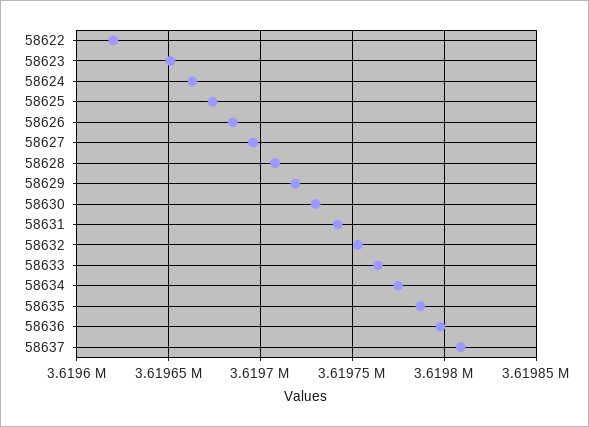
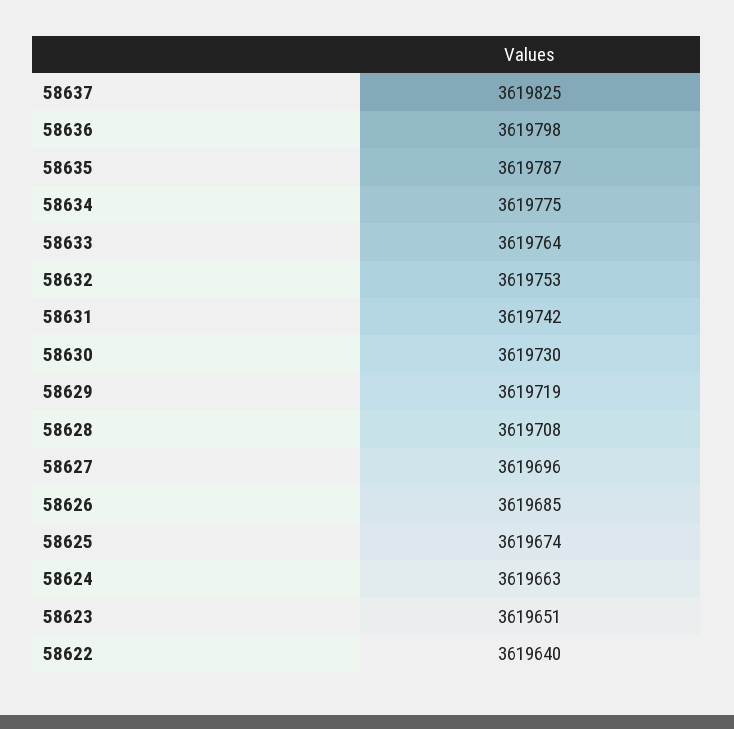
  {
-   "58622": 3619620,
+   "58622": 3619640,
    "58623": 3619651,
    "58624": 3619663,
    "58625": 3619674,
    "58626": 3619685,
    "58627": 3619696,
    "58628": 3619708,
    "58629": 3619719,
    "58630": 3619730,
    "58631": 3619742,
    "58632": 3619753,
    "58633": 3619764,
    "58634": 3619775,
    "58635": 3619787,
    "58636": 3619798,
-   "58637": 3619810
+   "58637": 3619825
  }

